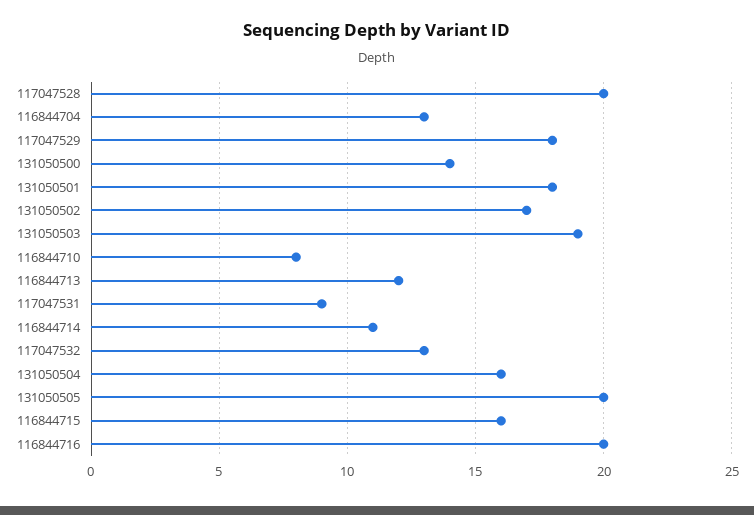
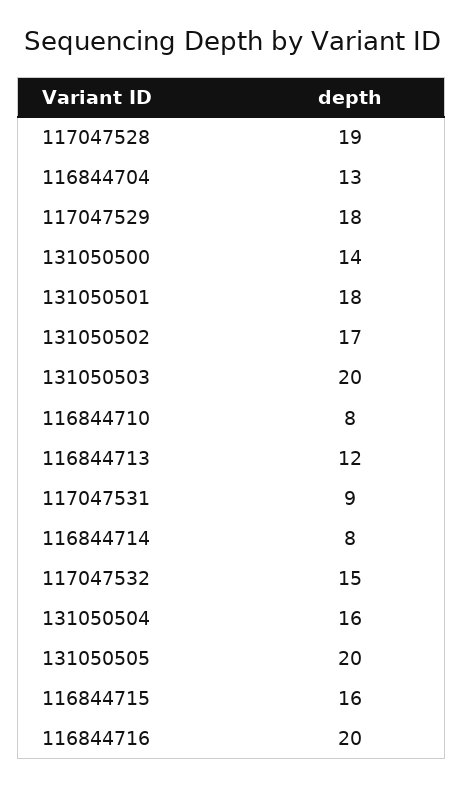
  {
-   "117047528": 20,
+   "117047528": 19,
    "116844704": 13,
    "117047529": 18,
    "131050500": 14,
    "131050501": 18,
    "131050502": 17,
-   "131050503": 19,
+   "131050503": 20,
    "116844710": 8,
    "116844713": 12,
    "117047531": 9,
-   "116844714": 11,
+   "116844714": 8,
-   "117047532": 13,
+   "117047532": 15,
    "131050504": 16,
    "131050505": 20,
    "116844715": 16,
    "116844716": 20
  }

